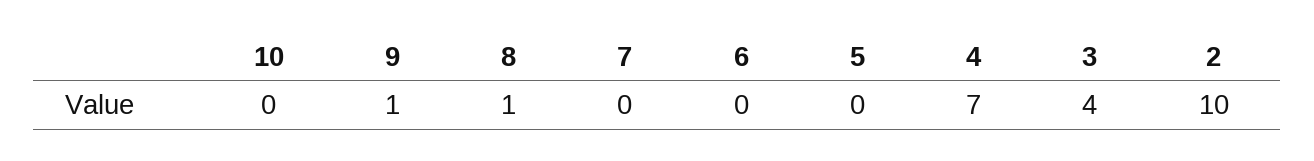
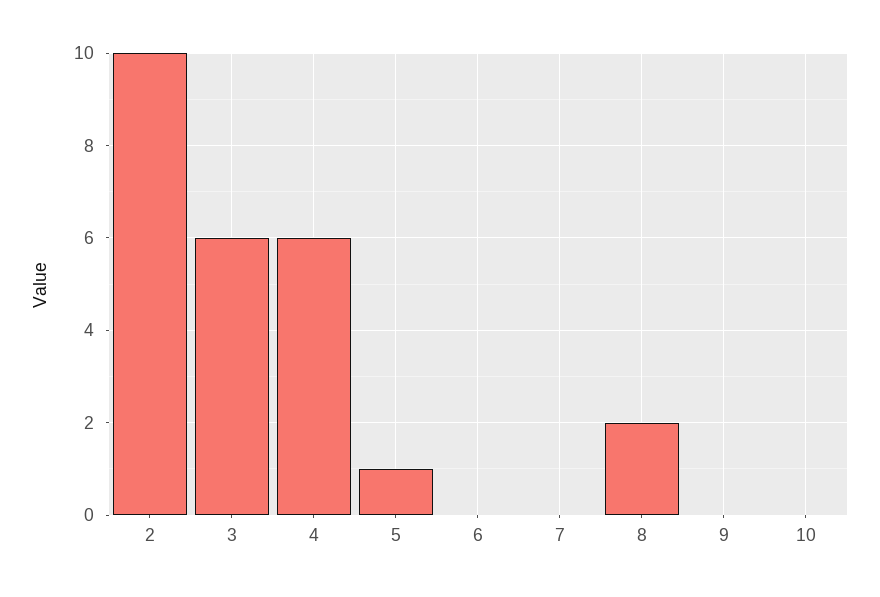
  {
    "10": 0,
-   "9": 1,
+   "9": 0,
-   "8": 1,
+   "8": 2,
    "7": 0,
    "6": 0,
-   "5": 0,
+   "5": 1,
-   "4": 7,
+   "4": 6,
-   "3": 4,
+   "3": 6,
    "2": 10
  }

